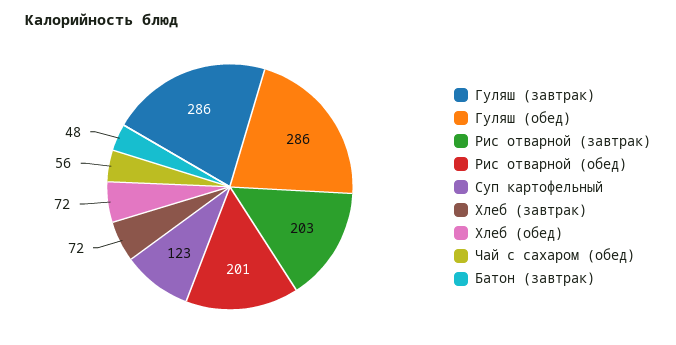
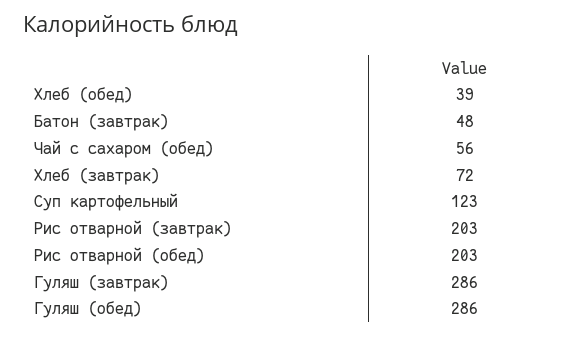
  {
    "Гуляш (завтрак)": 286,
    "Гуляш (обед)": 286,
    "Рис отварной (завтрак)": 203,
-   "Рис отварной (обед)": 201,
+   "Рис отварной (обед)": 203,
    "Суп картофельный": 123,
    "Хлеб (завтрак)": 72,
-   "Хлеб (обед)": 72,
+   "Хлеб (обед)": 39,
    "Чай с сахаром (обед)": 56,
    "Батон (завтрак)": 48
  }

